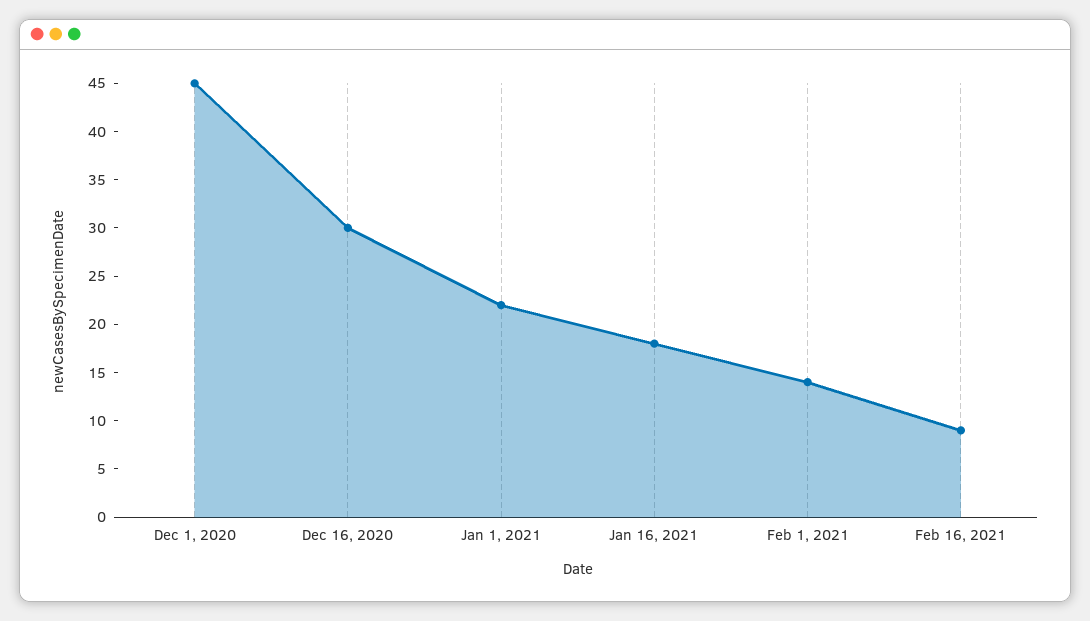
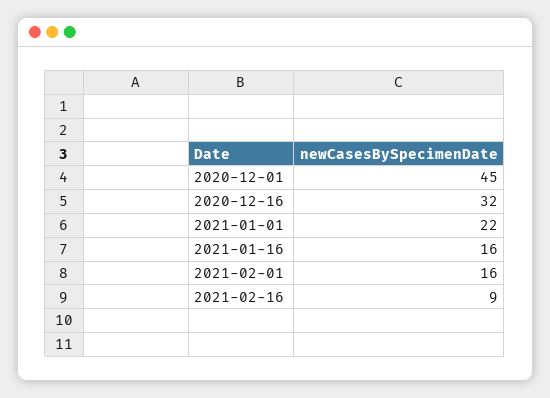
  {
    "Dec 1, 2020": 45,
-   "Dec 16, 2020": 30,
+   "Dec 16, 2020": 32,
    "Jan 1, 2021": 22,
-   "Jan 16, 2021": 18,
+   "Jan 16, 2021": 16,
-   "Feb 1, 2021": 14,
+   "Feb 1, 2021": 16,
    "Feb 16, 2021": 9
  }

